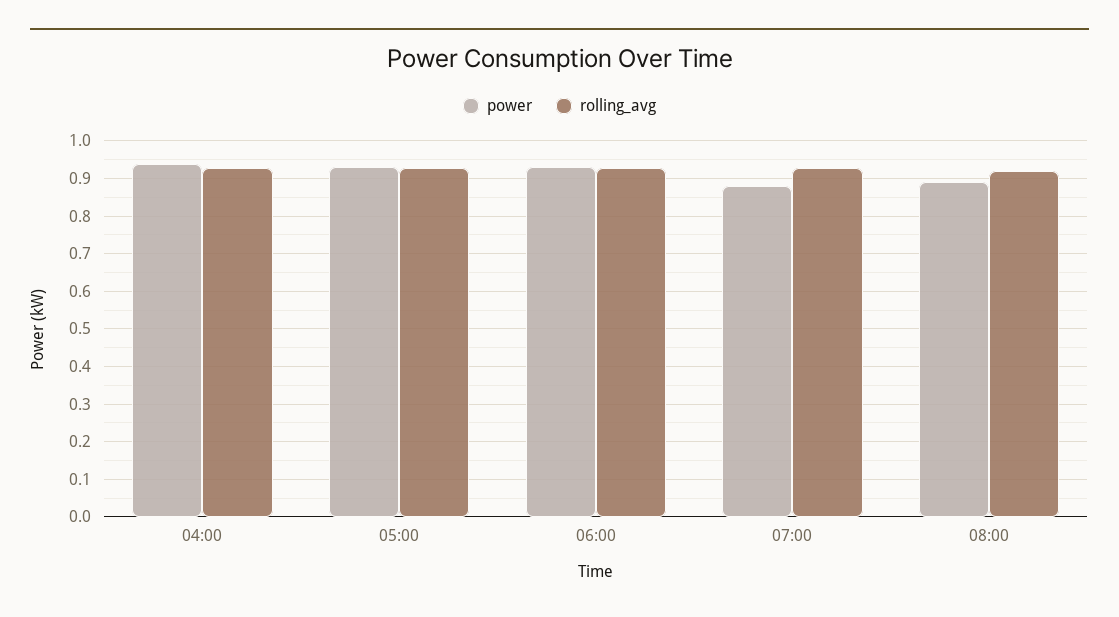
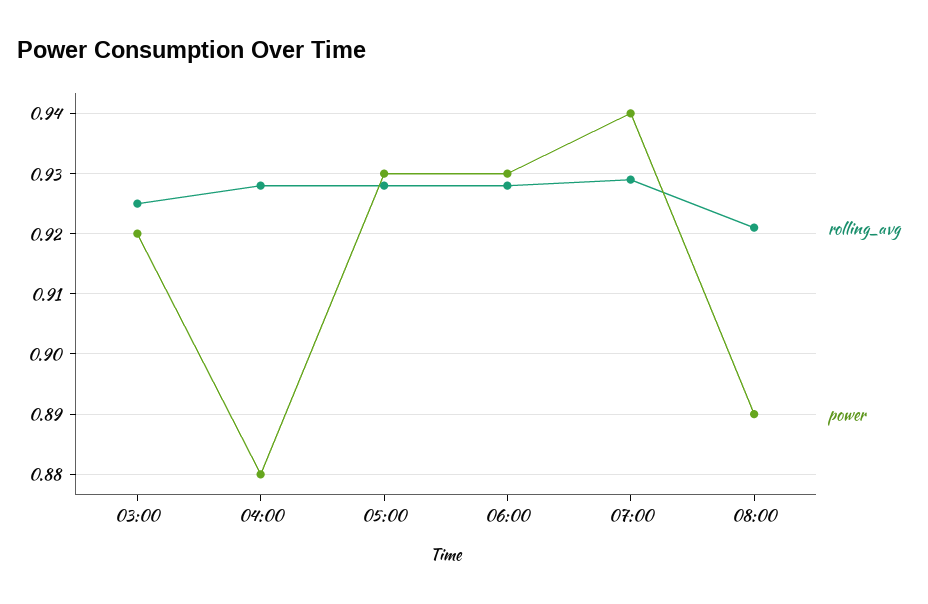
  {
    "power": {
-     "04:00": 0.94,
+     "04:00": 0.88,
      "05:00": 0.93,
      "06:00": 0.93,
-     "07:00": 0.88,
+     "07:00": 0.94,
-     "08:00": 0.89
+     "08:00": 0.89,
+     "03:00": 0.92
    },
    "rolling_avg": {
      "04:00": 0.928,
      "05:00": 0.928,
      "06:00": 0.928,
      "07:00": 0.929,
-     "08:00": 0.921
+     "08:00": 0.921,
+     "03:00": 0.925
    }
  }

